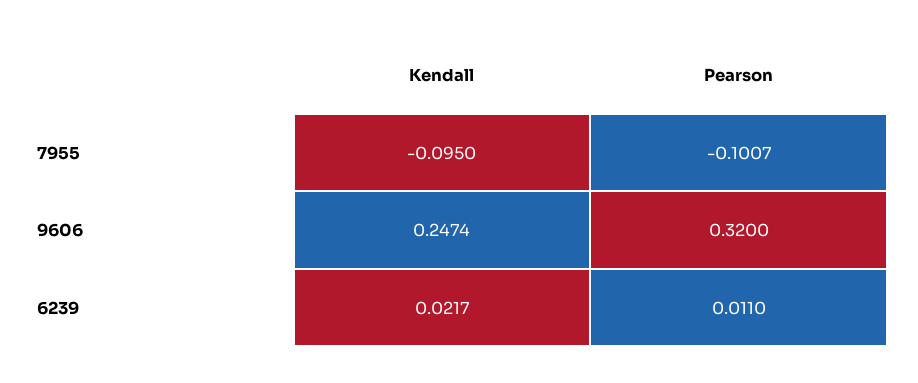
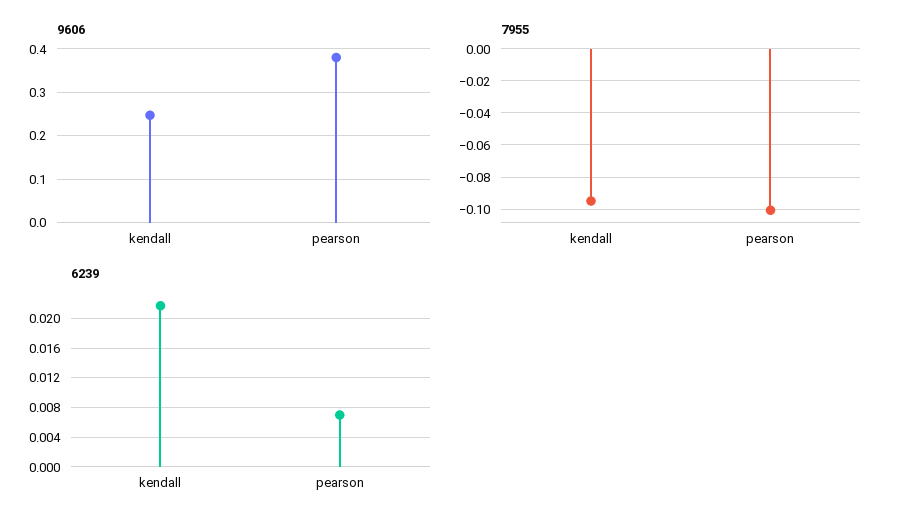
  {
    "7955": {
      "Kendall": -0.095,
      "Pearson": -0.1007
    },
    "9606": {
      "Kendall": 0.2474,
-     "Pearson": 0.32
+     "Pearson": 0.38
    },
    "6239": {
      "Kendall": 0.0217,
-     "Pearson": 0.011
+     "Pearson": 0.007
    }
  }

